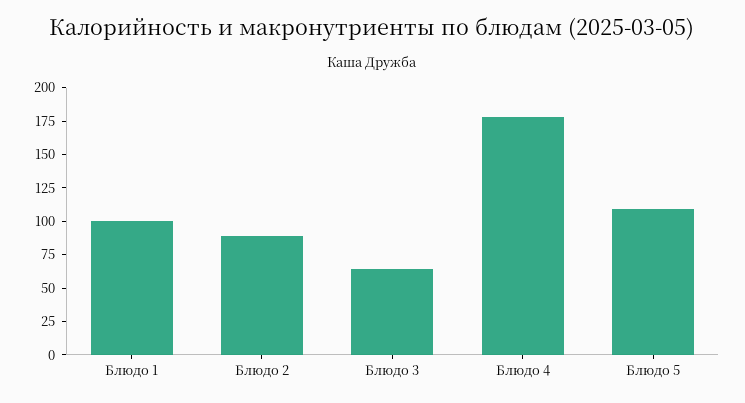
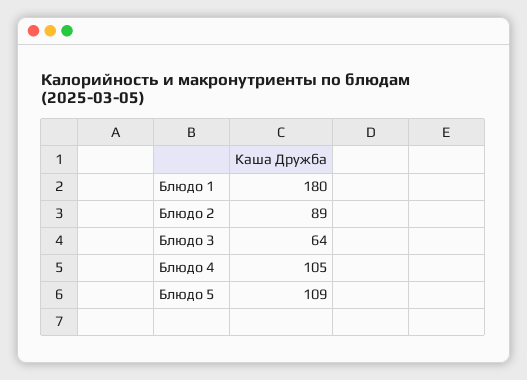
  {
-   "Блюдо 1": 100,
+   "Блюдо 1": 180,
    "Блюдо 2": 89,
    "Блюдо 3": 64,
-   "Блюдо 4": 175,
+   "Блюдо 4": 105,
    "Блюдо 5": 109
  }

